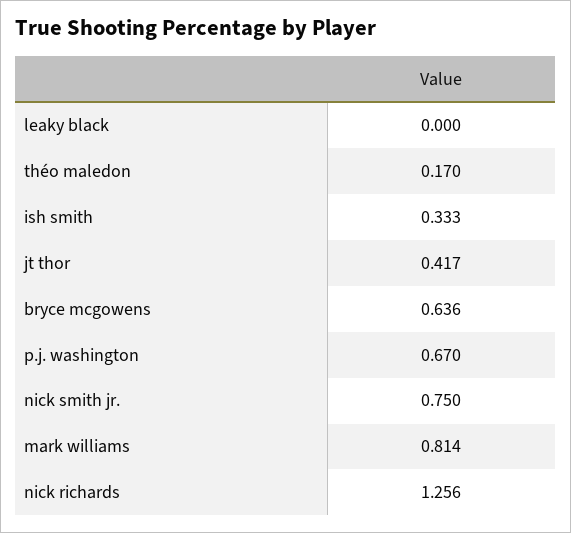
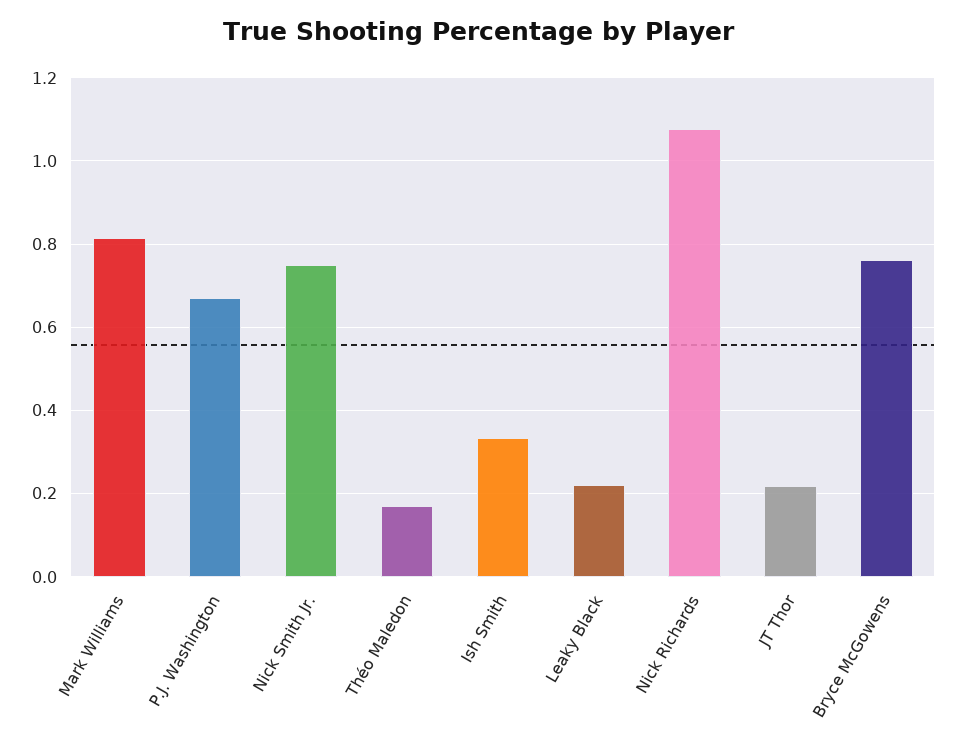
  {
-   "leaky black": 0,
+   "leaky black": 0.22,
    "théo maledon": 0.17,
    "ish smith": 0.333,
-   "jt thor": 0.417,
+   "jt thor": 0.22,
-   "bryce mcgowens": 0.636,
+   "bryce mcgowens": 0.76,
    "p.j. washington": 0.67,
    "nick smith jr.": 0.75,
    "mark williams": 0.814,
-   "nick richards": 1.256
+   "nick richards": 1.08
  }

